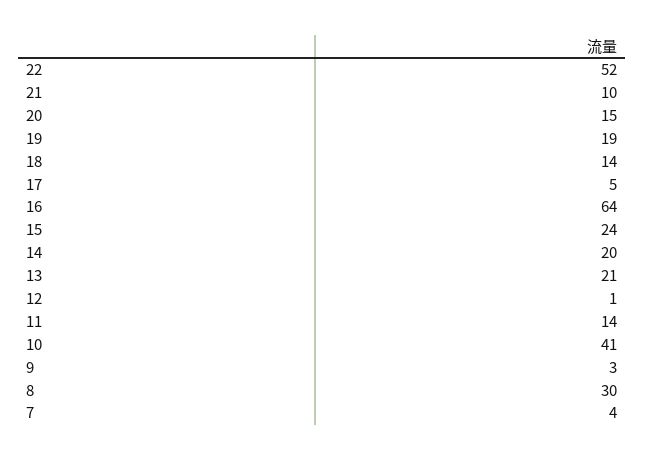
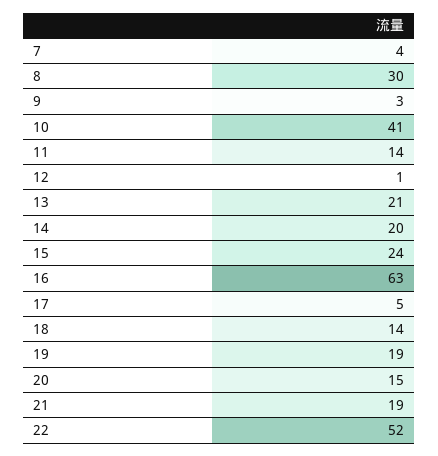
  {
    "22": 52,
-   "21": 10,
+   "21": 19,
    "20": 15,
    "19": 19,
    "18": 14,
    "17": 5,
-   "16": 64,
+   "16": 63,
    "15": 24,
    "14": 20,
    "13": 21,
    "12": 1,
    "11": 14,
    "10": 41,
    "9": 3,
    "8": 30,
    "7": 4
  }

